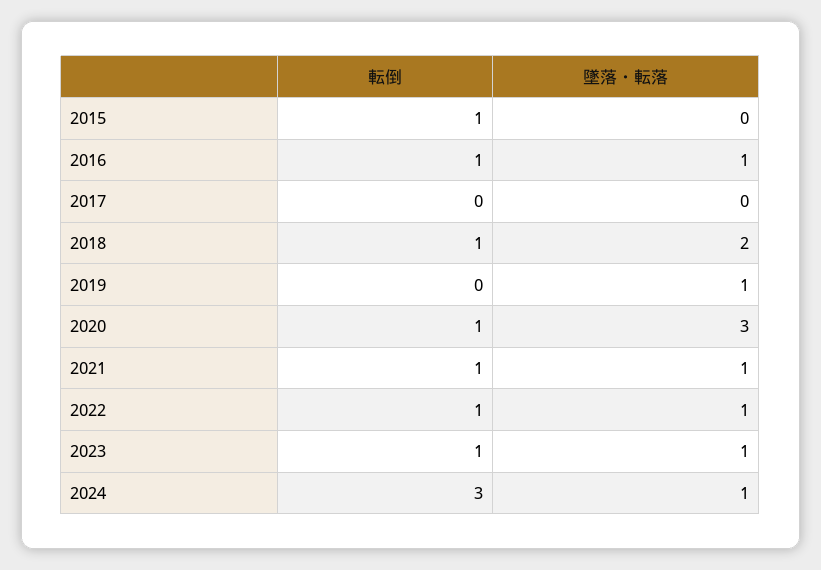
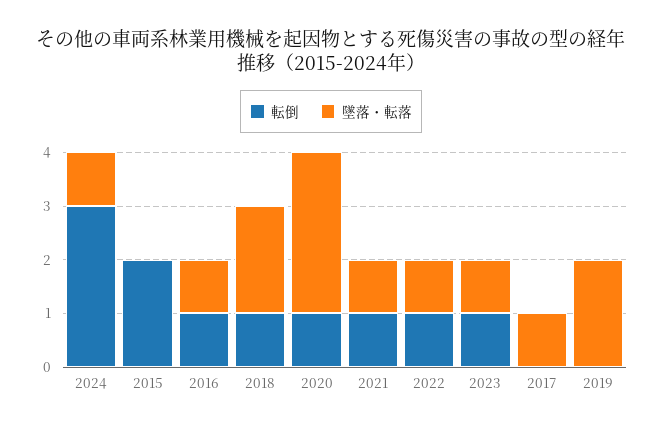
  {
    "転倒": {
-     "2015": 1,
+     "2015": 2,
      "2016": 1,
      "2017": 0,
      "2018": 1,
      "2019": 0,
      "2020": 1,
      "2021": 1,
      "2022": 1,
      "2023": 1,
      "2024": 3
    },
    "墜落・転落": {
      "2015": 0,
      "2016": 1,
-     "2017": 0,
+     "2017": 1,
      "2018": 2,
-     "2019": 1,
+     "2019": 2,
      "2020": 3,
      "2021": 1,
      "2022": 1,
      "2023": 1,
      "2024": 1
    }
  }

